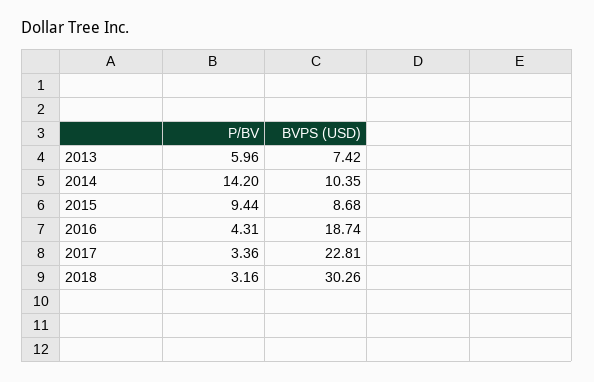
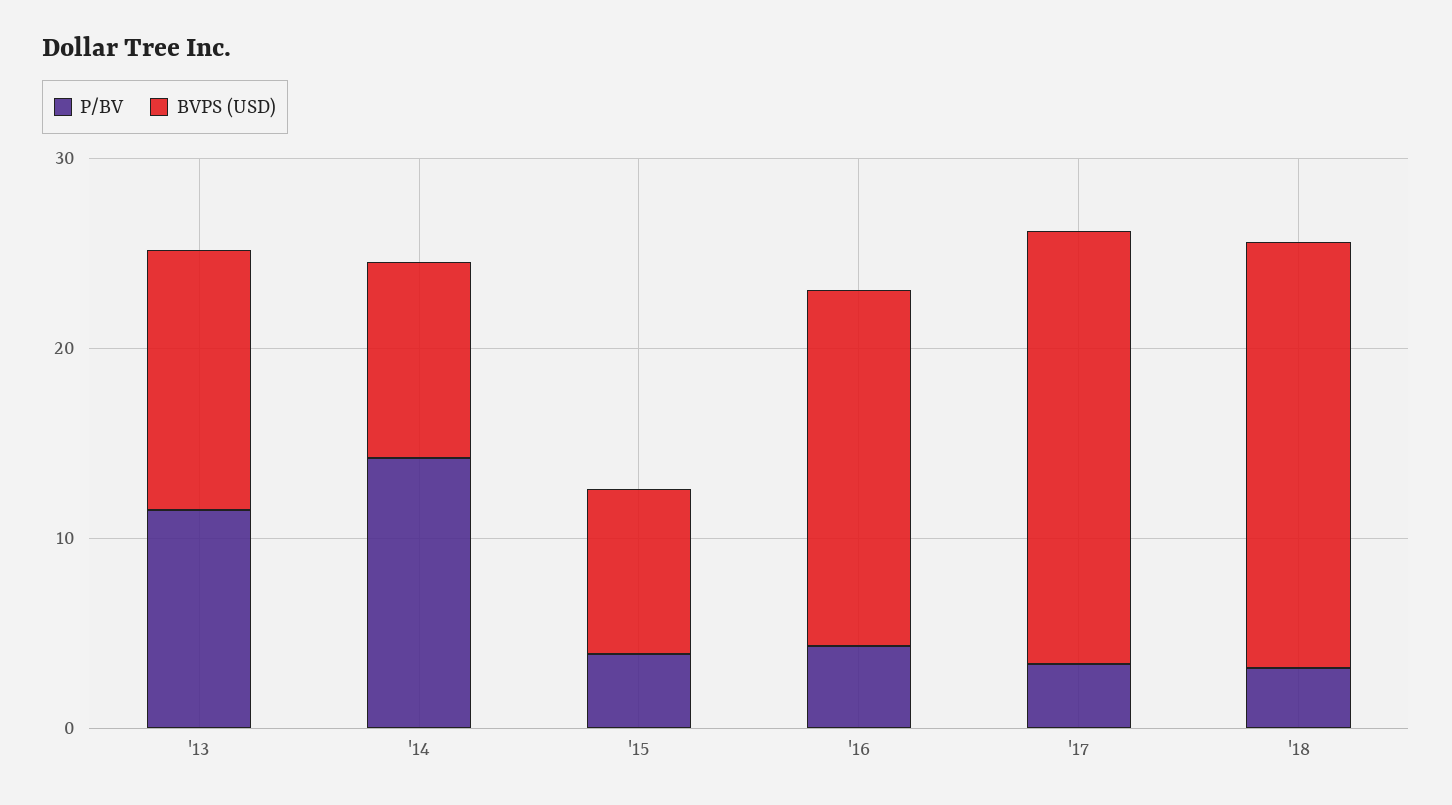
  {
    "P/BV": {
-     "2013": 5.96,
+     "2013": 12,
      "2014": 14.2,
-     "2015": 9.44,
+     "2015": 4,
      "2016": 4.31,
      "2017": 3.36,
      "2018": 3.16
    },
    "BVPS (USD)": {
-     "2013": 7.42,
+     "2013": 14,
      "2014": 10.35,
      "2015": 8.68,
      "2016": 18.74,
      "2017": 22.81,
-     "2018": 30.26
+     "2018": 22
    }
  }

